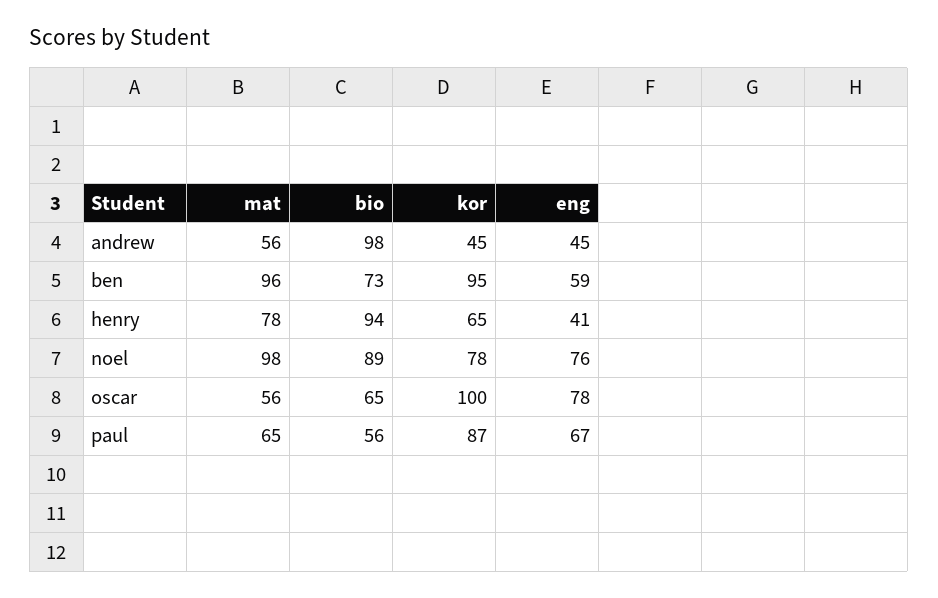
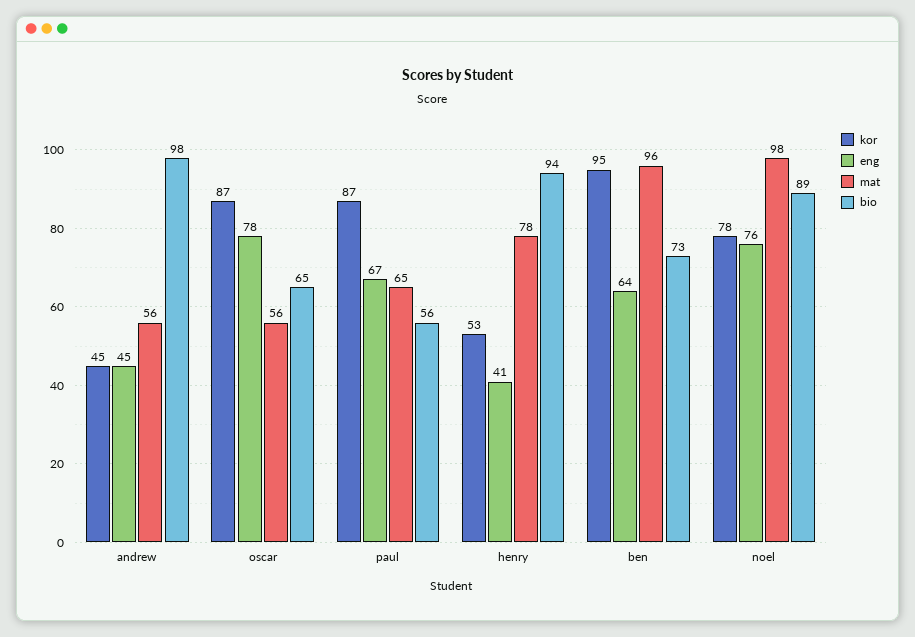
  {
    "mat": {
      "andrew": 56,
      "ben": 96,
      "henry": 78,
      "noel": 98,
      "oscar": 56,
      "paul": 65
    },
    "bio": {
      "andrew": 98,
      "ben": 73,
      "henry": 94,
      "noel": 89,
      "oscar": 65,
      "paul": 56
    },
    "kor": {
      "andrew": 45,
      "ben": 95,
-     "henry": 65,
+     "henry": 53,
      "noel": 78,
-     "oscar": 100,
+     "oscar": 87,
      "paul": 87
    },
    "eng": {
      "andrew": 45,
-     "ben": 59,
+     "ben": 64,
      "henry": 41,
      "noel": 76,
      "oscar": 78,
      "paul": 67
    }
  }

